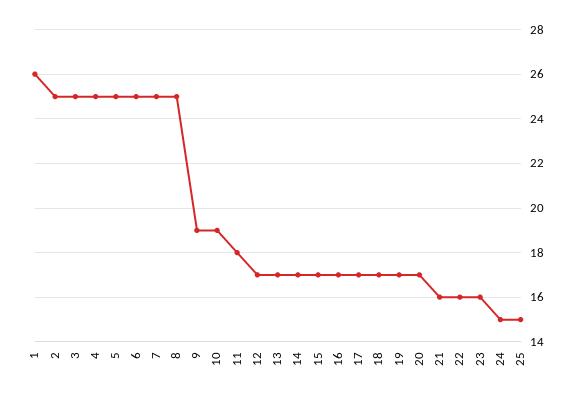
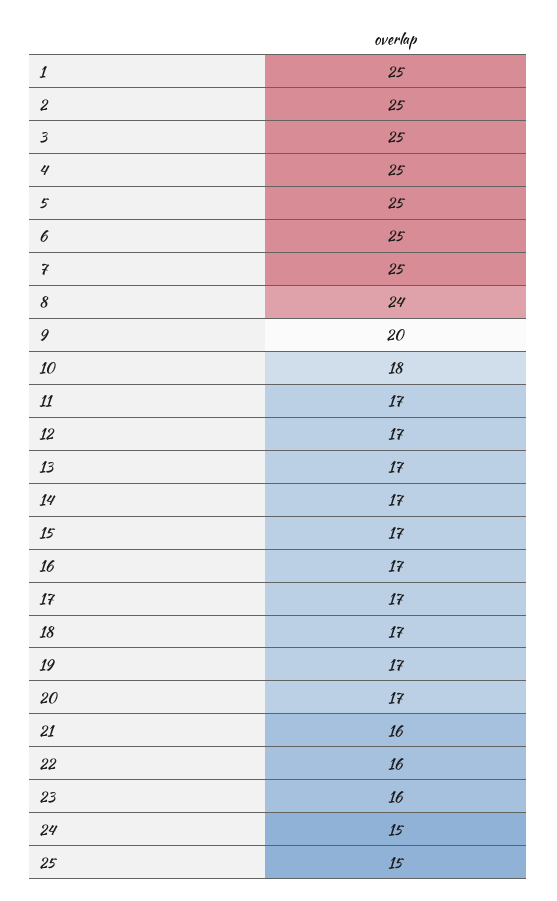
  {
-   "1": 26,
+   "1": 25,
    "2": 25,
    "3": 25,
    "4": 25,
    "5": 25,
    "6": 25,
    "7": 25,
-   "8": 25,
+   "8": 24,
-   "9": 19,
+   "9": 20,
-   "10": 19,
+   "10": 18,
-   "11": 18,
+   "11": 17,
    "12": 17,
    "13": 17,
    "14": 17,
    "15": 17,
    "16": 17,
    "17": 17,
    "18": 17,
    "19": 17,
    "20": 17,
    "21": 16,
    "22": 16,
    "23": 16,
    "24": 15,
    "25": 15
  }

